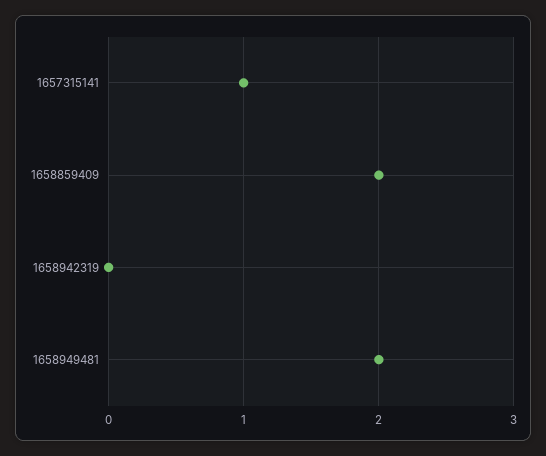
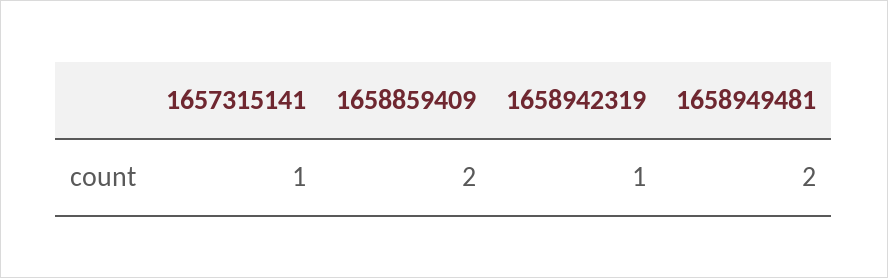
  {
    "1657315141": 1,
    "1658859409": 2,
-   "1658942319": 0,
+   "1658942319": 1,
    "1658949481": 2
  }

